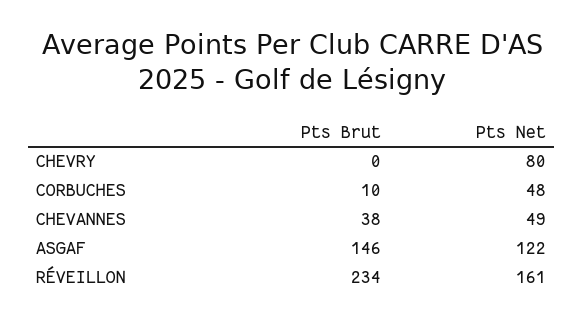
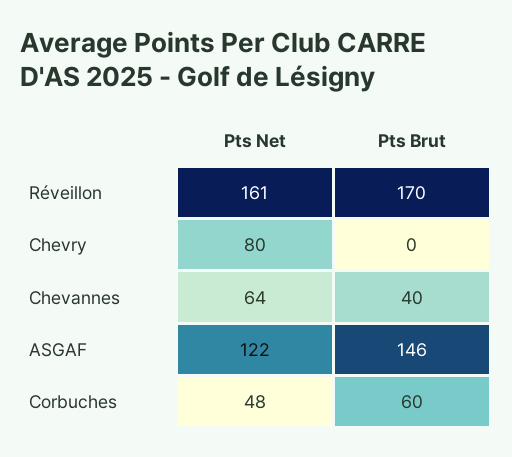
  {
    "Pts Brut": {
      "CHEVRY": 0,
-     "CORBUCHES": 10,
+     "CORBUCHES": 60,
-     "CHEVANNES": 38,
+     "CHEVANNES": 40,
      "ASGAF": 146,
-     "RÉVEILLON": 234
+     "RÉVEILLON": 170
    },
    "Pts Net": {
      "CHEVRY": 80,
      "CORBUCHES": 48,
-     "CHEVANNES": 49,
+     "CHEVANNES": 64,
      "ASGAF": 122,
      "RÉVEILLON": 161
    }
  }

